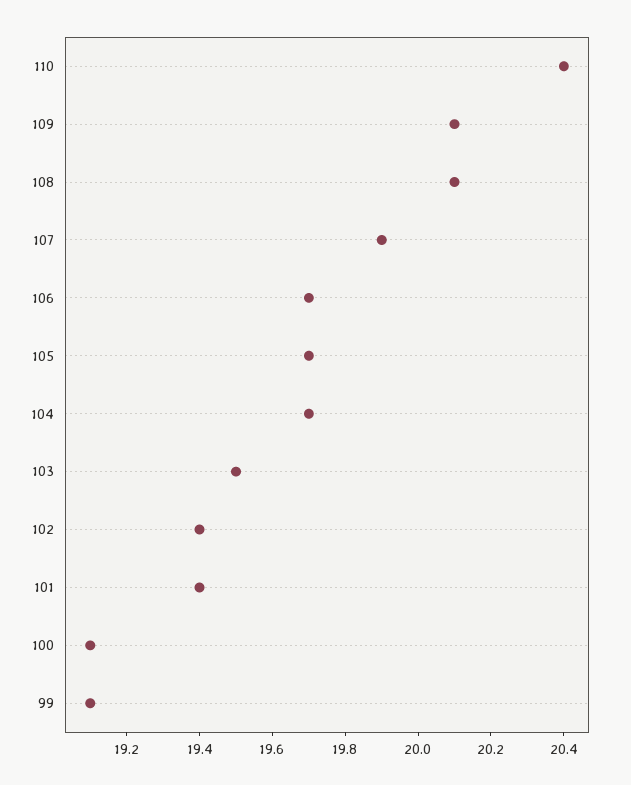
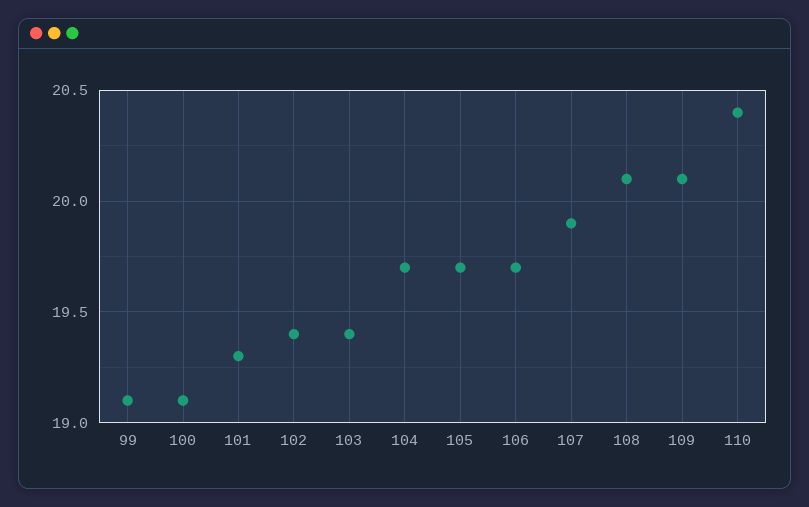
  {
    "110": 20.4,
    "109": 20.1,
    "108": 20.1,
    "107": 19.9,
    "106": 19.7,
    "105": 19.7,
    "104": 19.7,
-   "103": 19.5,
+   "103": 19.4,
    "102": 19.4,
-   "101": 19.4,
+   "101": 19.3,
    "100": 19.1,
    "99": 19.1
  }

